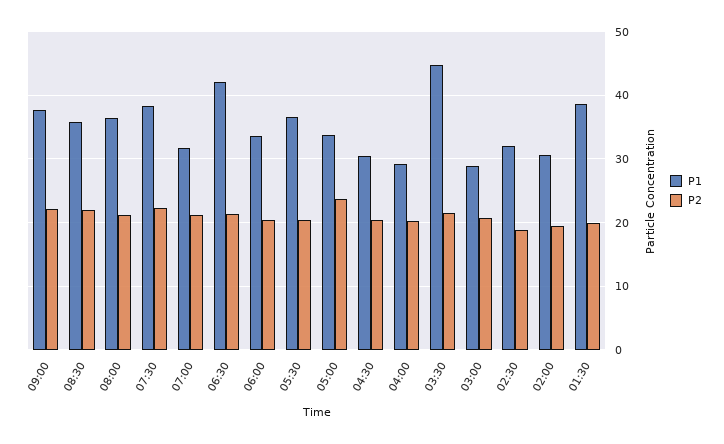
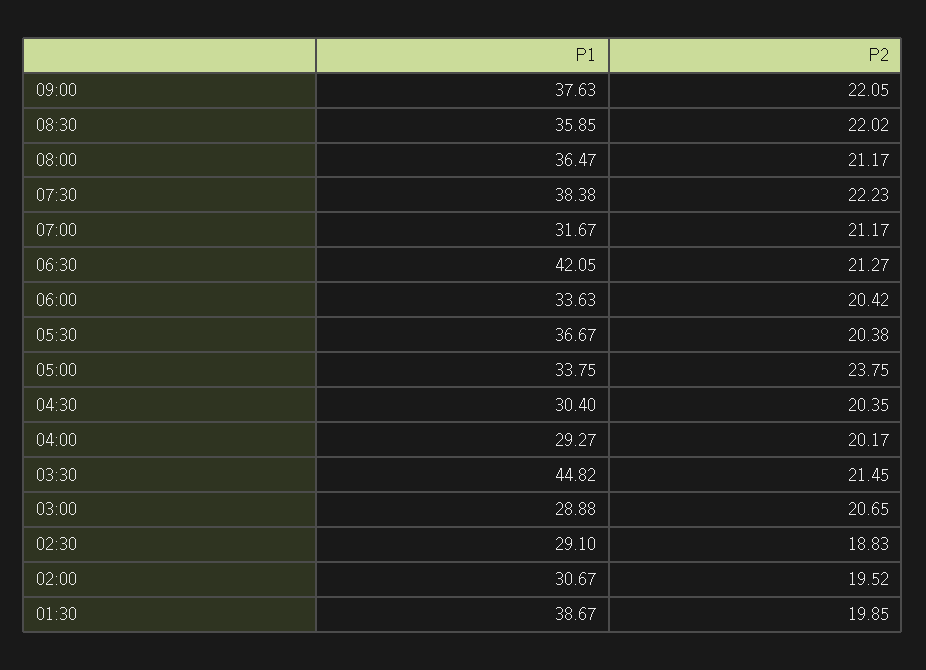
  {
    "P1": {
      "09:00": 37.63,
      "08:30": 35.85,
      "08:00": 36.47,
      "07:30": 38.38,
      "07:00": 31.67,
      "06:30": 42.05,
      "06:00": 33.63,
      "05:30": 36.67,
      "05:00": 33.75,
      "04:30": 30.4,
      "04:00": 29.27,
      "03:30": 44.82,
      "03:00": 28.88,
-     "02:30": 32,
+     "02:30": 29.1,
      "02:00": 30.67,
      "01:30": 38.67
    },
    "P2": {
      "09:00": 22.05,
      "08:30": 22.02,
      "08:00": 21.17,
      "07:30": 22.23,
      "07:00": 21.17,
      "06:30": 21.27,
      "06:00": 20.42,
      "05:30": 20.38,
      "05:00": 23.75,
      "04:30": 20.35,
      "04:00": 20.17,
      "03:30": 21.45,
      "03:00": 20.65,
      "02:30": 18.83,
      "02:00": 19.52,
      "01:30": 19.85
    }
  }

